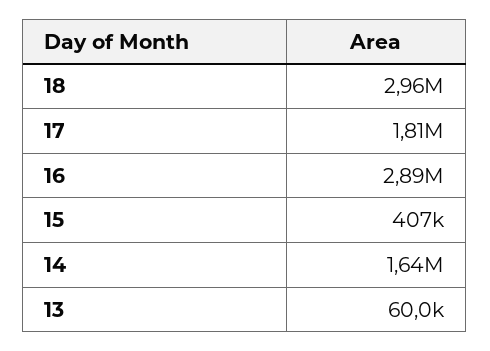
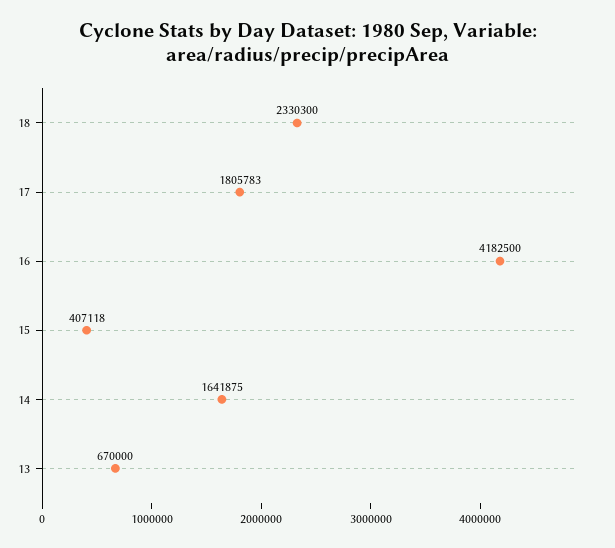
  {
-   "18": 2960000,
+   "18": 2330300,
    "17": 1805783,
-   "16": 2890000,
+   "16": 4182500,
    "15": 407118,
    "14": 1641875,
-   "13": 60000
+   "13": 670000
  }

